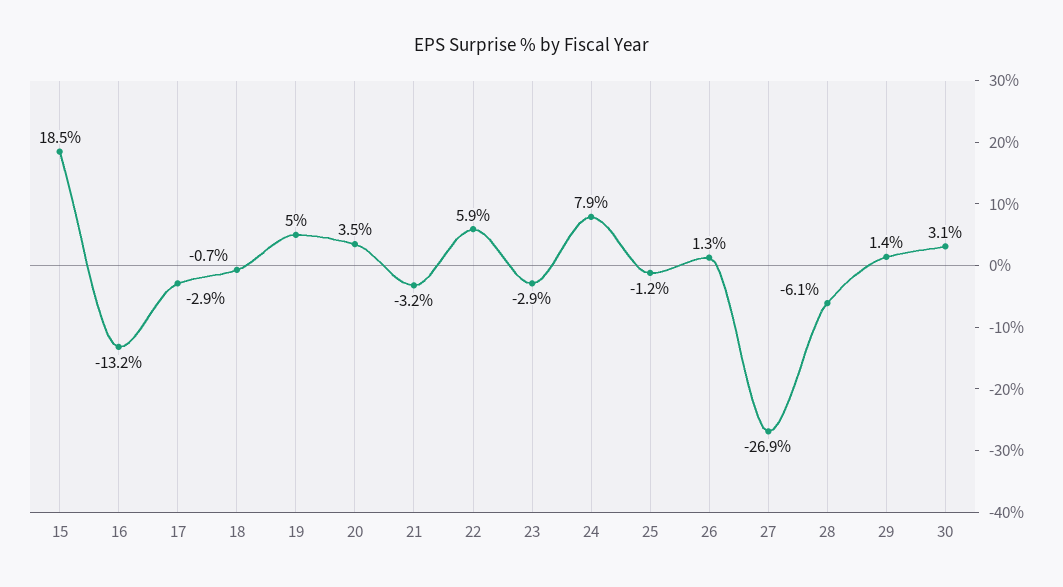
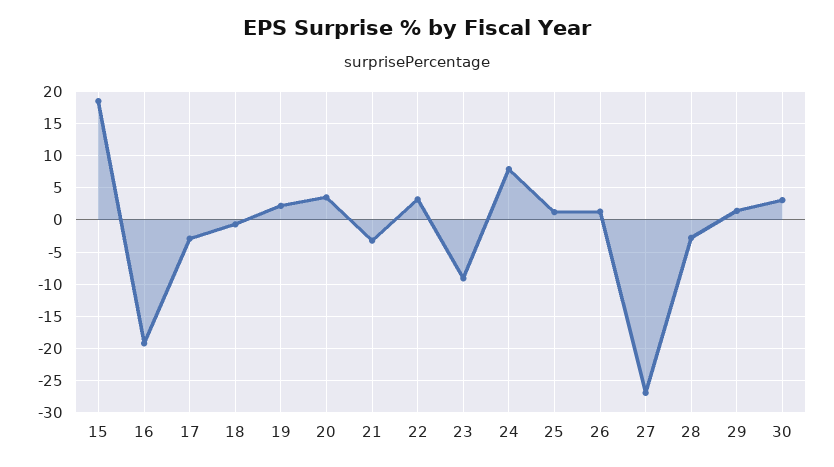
  {
    "15": 18.5,
-   "16": -13.2,
+   "16": -19,
    "17": -2.9,
    "18": -0.7,
-   "19": 5,
+   "19": 2,
    "20": 3.5,
    "21": -3.2,
-   "22": 5.9,
+   "22": 3,
-   "23": -2.9,
+   "23": -9,
    "24": 7.9,
-   "25": -1.2,
+   "25": 1,
    "26": 1.3,
    "27": -26.9,
-   "28": -6.1,
+   "28": -3,
    "29": 1.4,
    "30": 3.1
  }

